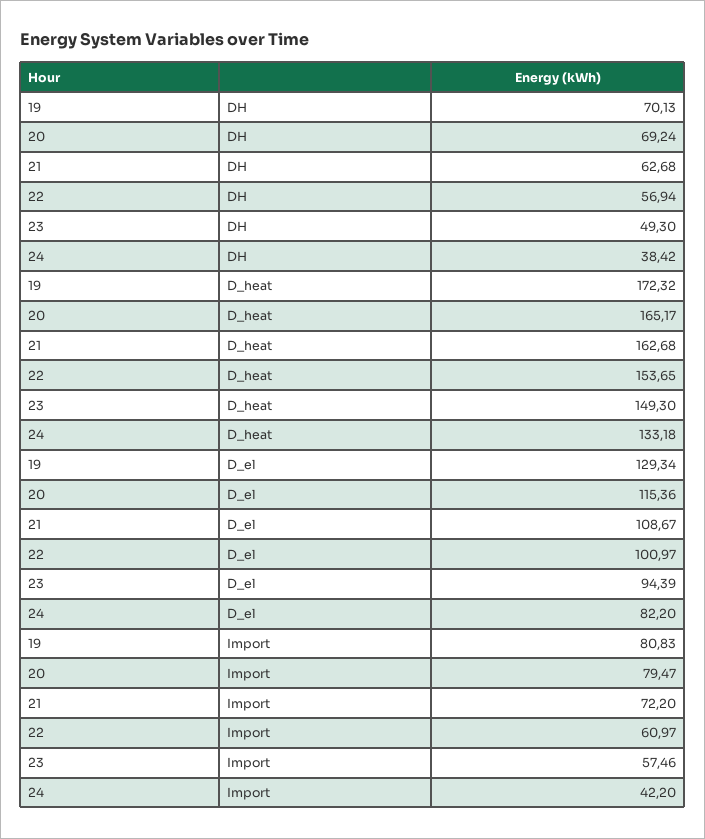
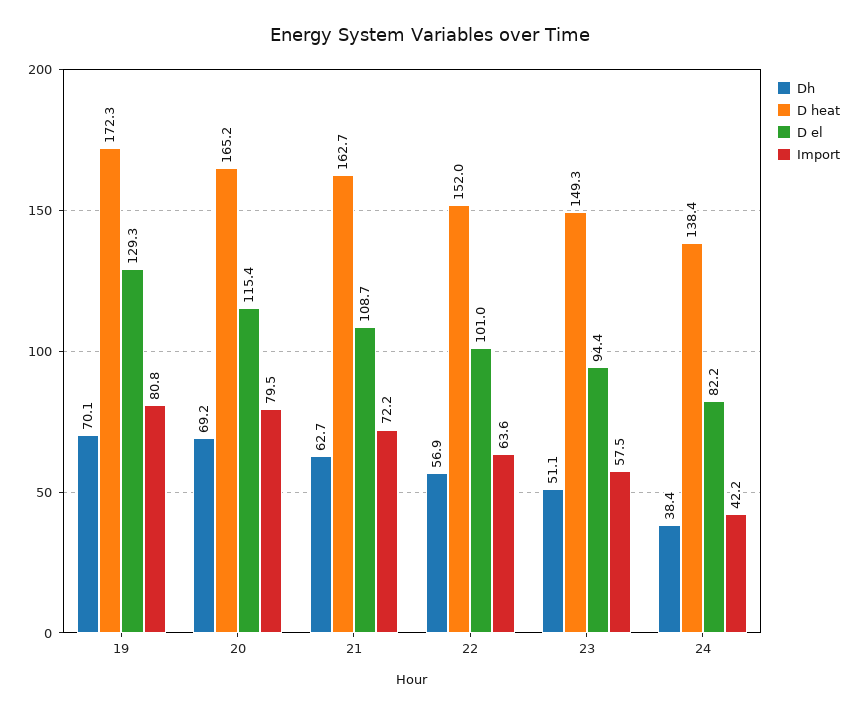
  {
    "DH": {
      "19": 70.13,
      "20": 69.24,
      "21": 62.68,
      "22": 56.94,
-     "23": 49.3,
+     "23": 51.1,
      "24": 38.42
    },
    "D_heat": {
      "19": 172.32,
      "20": 165.17,
      "21": 162.68,
-     "22": 153.65,
+     "22": 152,
      "23": 149.3,
-     "24": 133.18
+     "24": 138.4
    },
    "D_el": {
      "19": 129.34,
      "20": 115.36,
      "21": 108.67,
      "22": 100.97,
      "23": 94.39,
      "24": 82.2
    },
    "Import": {
      "19": 80.83,
      "20": 79.47,
      "21": 72.2,
-     "22": 60.97,
+     "22": 63.6,
      "23": 57.46,
      "24": 42.2
    }
  }

